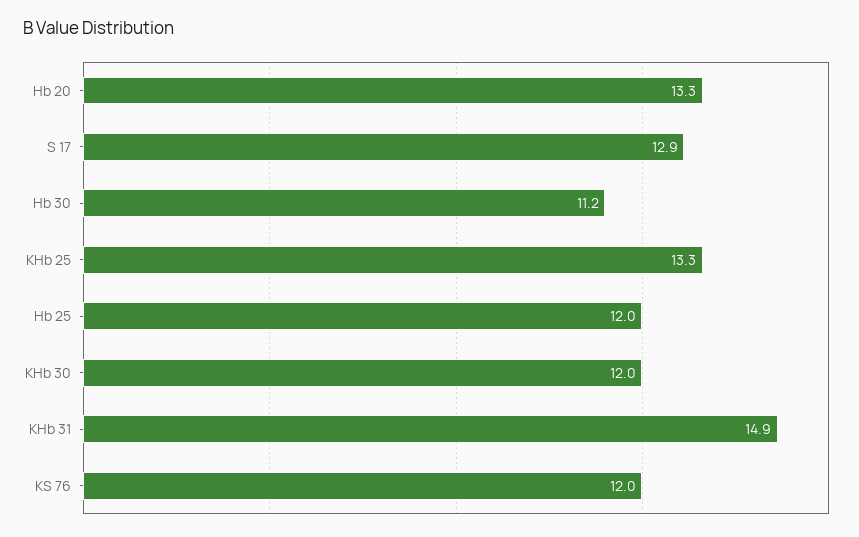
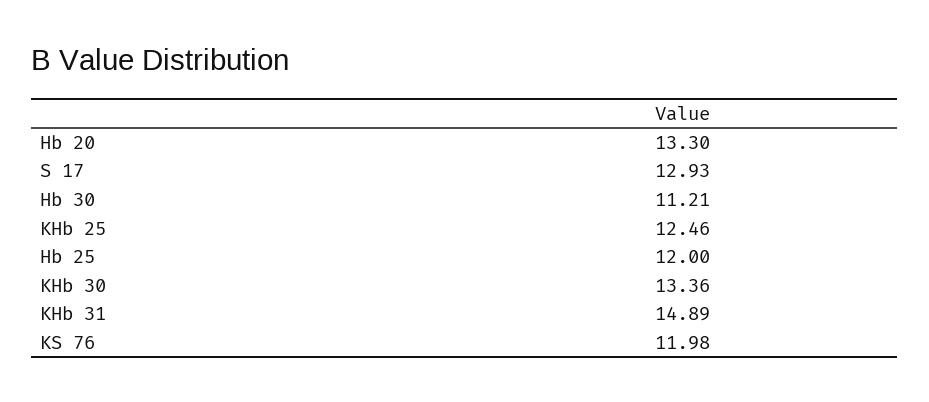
  {
    "Hb 20": 13.3,
    "S 17": 12.93,
    "Hb 30": 11.21,
-   "KHb 25": 13.3,
+   "KHb 25": 12.46,
    "Hb 25": 12,
-   "KHb 30": 12,
+   "KHb 30": 13.36,
    "KHb 31": 14.89,
    "KS 76": 11.98
  }

